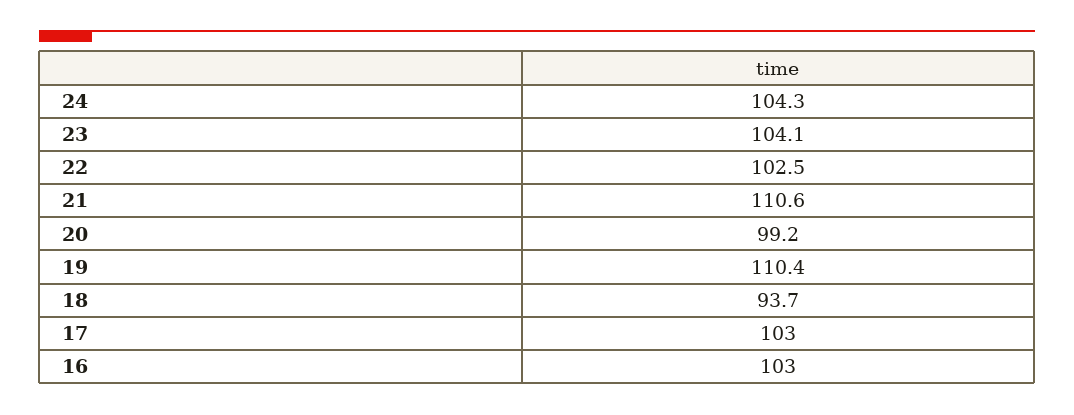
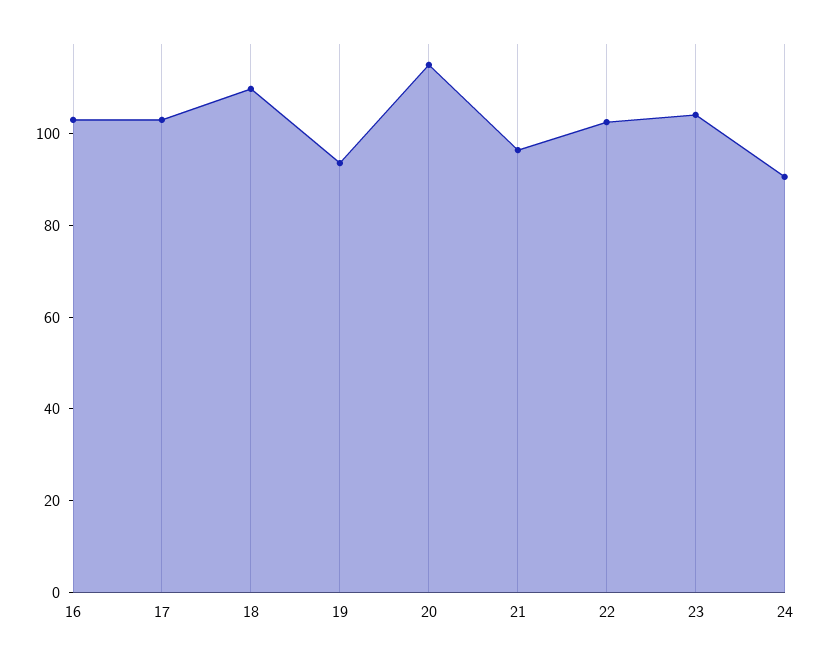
  {
-   "24": 104.3,
+   "24": 90,
    "23": 104.1,
    "22": 102.5,
-   "21": 110.6,
+   "21": 95,
-   "20": 99.2,
+   "20": 115,
-   "19": 110.4,
+   "19": 95,
-   "18": 93.7,
+   "18": 110,
    "17": 103,
    "16": 103
  }

